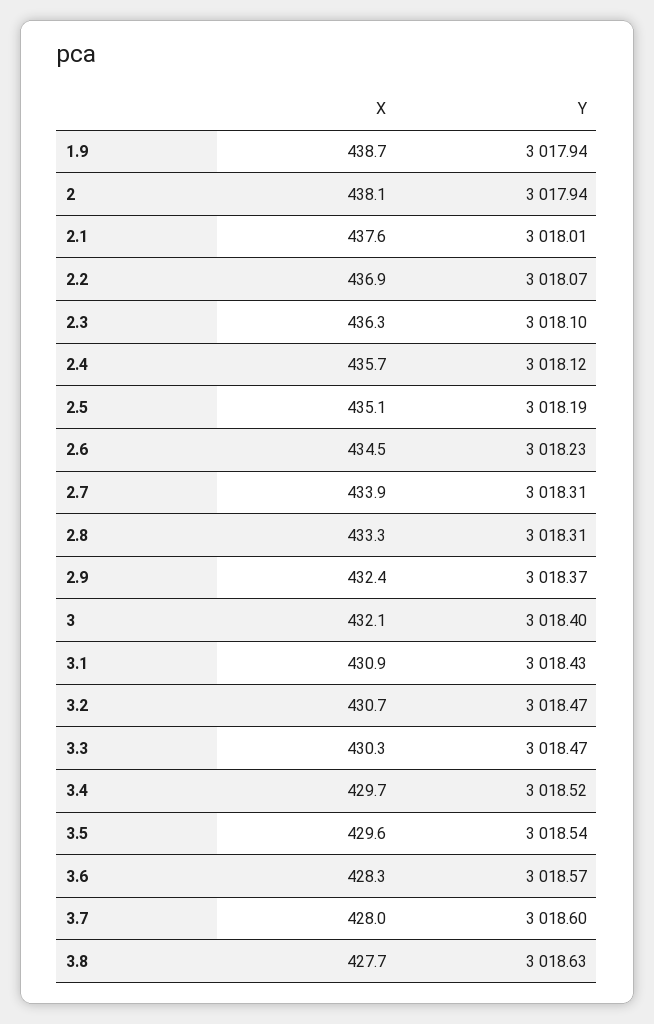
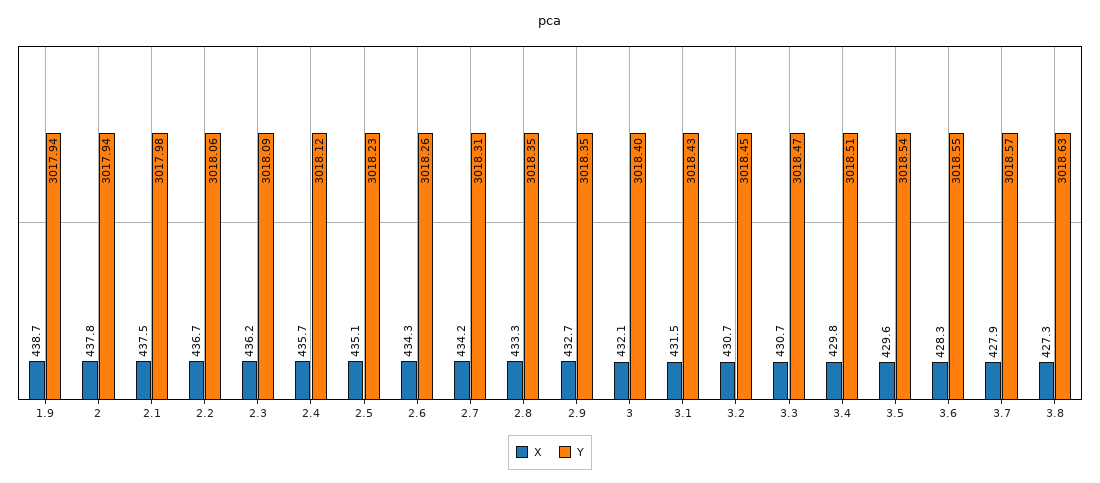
  {
    "X": {
      "1.9": 438.7,
-     "2": 438.1,
+     "2": 437.8,
-     "2.1": 437.6,
+     "2.1": 437.5,
-     "2.2": 436.9,
+     "2.2": 436.7,
-     "2.3": 436.3,
+     "2.3": 436.2,
      "2.4": 435.7,
      "2.5": 435.1,
-     "2.6": 434.5,
+     "2.6": 434.3,
-     "2.7": 433.9,
+     "2.7": 434.2,
      "2.8": 433.3,
-     "2.9": 432.4,
+     "2.9": 432.7,
      "3": 432.1,
-     "3.1": 430.9,
+     "3.1": 431.5,
      "3.2": 430.7,
-     "3.3": 430.3,
+     "3.3": 430.7,
-     "3.4": 429.7,
+     "3.4": 429.8,
      "3.5": 429.6,
      "3.6": 428.3,
-     "3.7": 428,
+     "3.7": 427.9,
-     "3.8": 427.7
+     "3.8": 427.3
    },
    "Y": {
      "1.9": 3017.94,
      "2": 3017.94,
-     "2.1": 3018.01,
+     "2.1": 3017.98,
-     "2.2": 3018.07,
+     "2.2": 3018.06,
-     "2.3": 3018.1,
+     "2.3": 3018.09,
      "2.4": 3018.12,
-     "2.5": 3018.19,
+     "2.5": 3018.23,
-     "2.6": 3018.23,
+     "2.6": 3018.26,
      "2.7": 3018.31,
-     "2.8": 3018.31,
+     "2.8": 3018.35,
-     "2.9": 3018.37,
+     "2.9": 3018.35,
      "3": 3018.4,
      "3.1": 3018.43,
-     "3.2": 3018.47,
+     "3.2": 3018.45,
      "3.3": 3018.47,
-     "3.4": 3018.52,
+     "3.4": 3018.51,
      "3.5": 3018.54,
-     "3.6": 3018.57,
+     "3.6": 3018.55,
-     "3.7": 3018.6,
+     "3.7": 3018.57,
      "3.8": 3018.63
    }
  }

